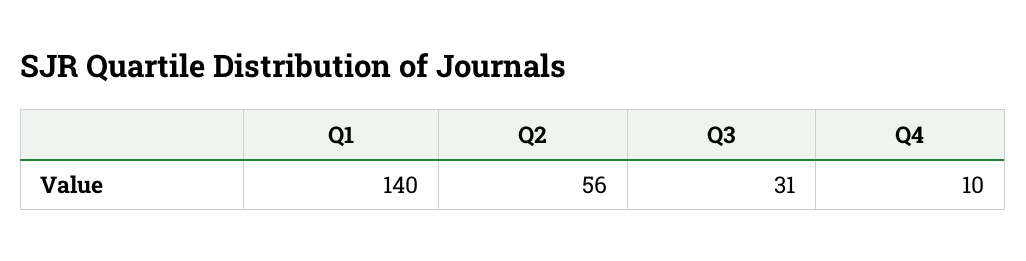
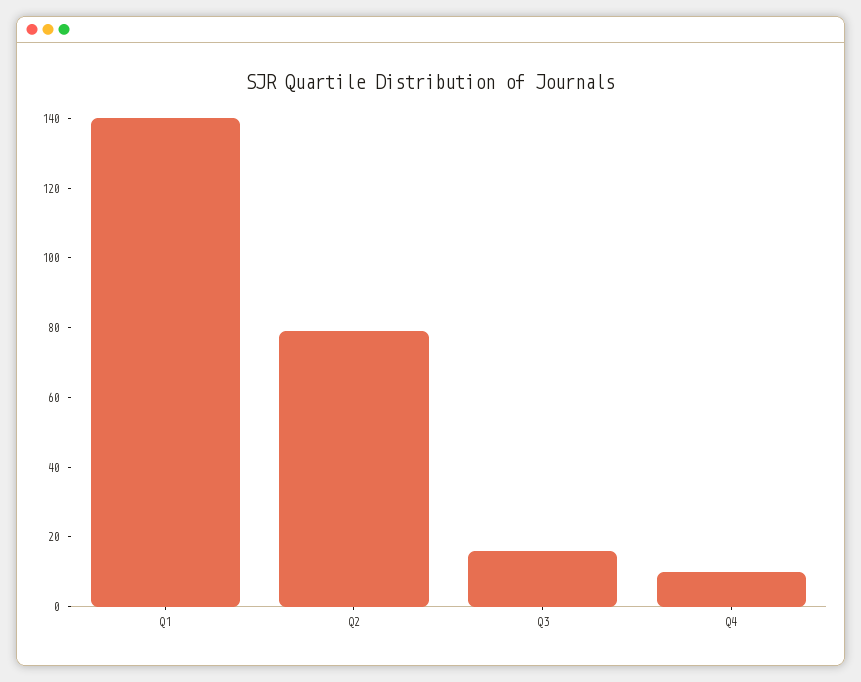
  {
    "Q1": 140,
-   "Q2": 56,
+   "Q2": 80,
-   "Q3": 31,
+   "Q3": 15,
    "Q4": 10
  }

